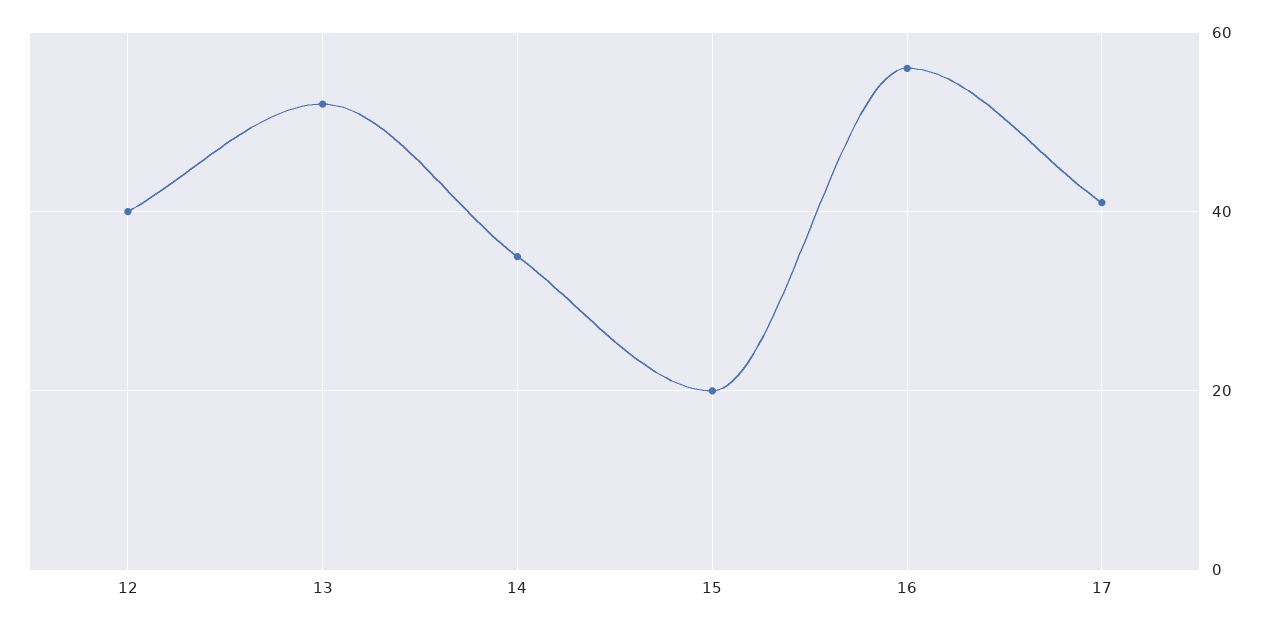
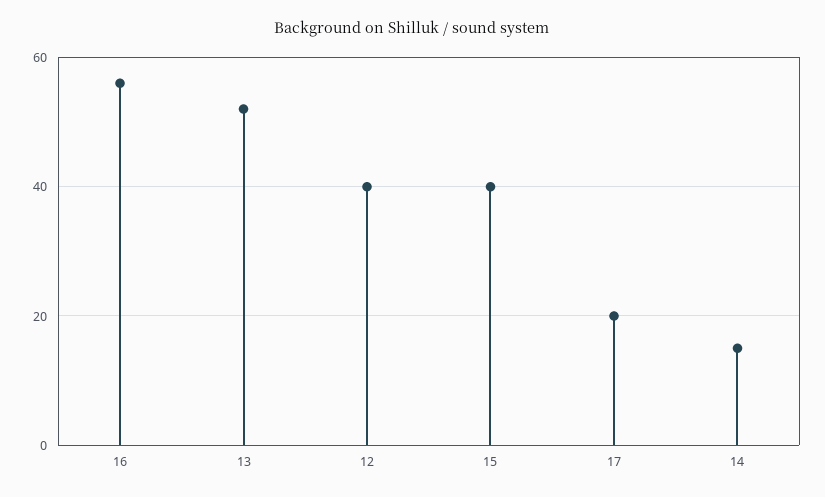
  {
    "12": 40,
    "13": 50,
-   "14": 35,
+   "14": 15,
-   "15": 20,
+   "15": 40,
    "16": 55,
-   "17": 40
+   "17": 20
  }

